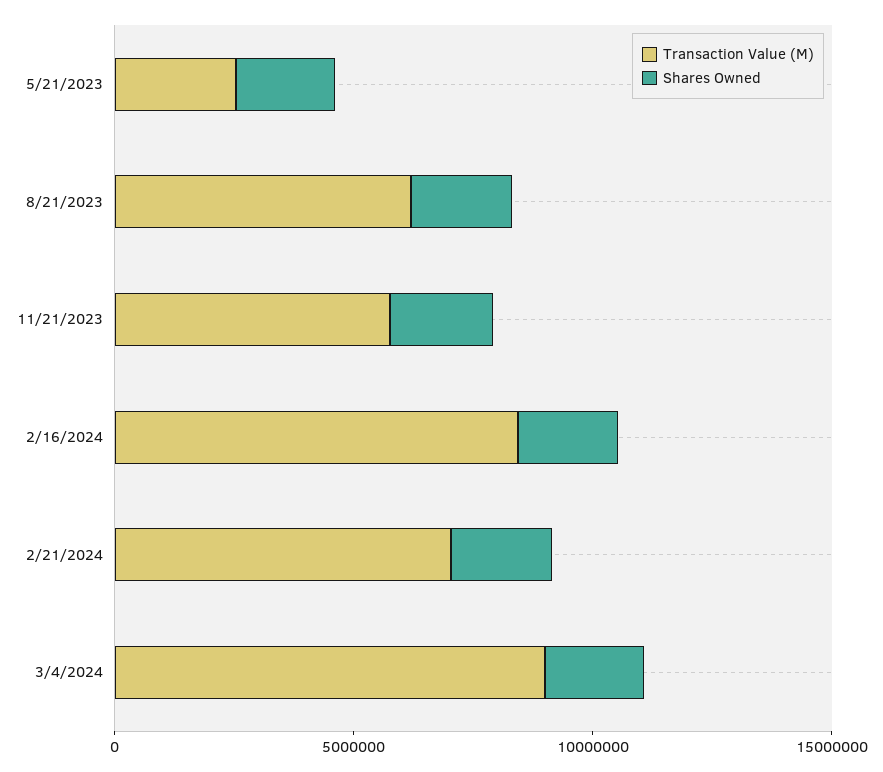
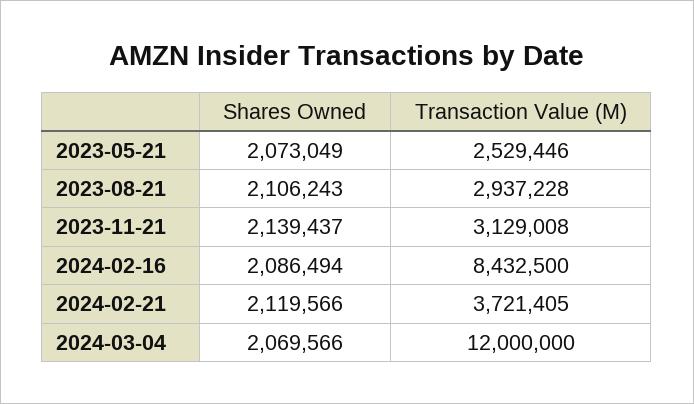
  {
    "Transaction Value (M)": {
      "5/21/2023": 2529446,
-     "8/21/2023": 6000000,
+     "8/21/2023": 2937228,
-     "11/21/2023": 6000000,
+     "11/21/2023": 3129008,
      "2/16/2024": 8432500,
-     "2/21/2024": 7000000,
+     "2/21/2024": 3721405,
-     "3/4/2024": 9000000
+     "3/4/2024": 12000000
    },
    "Shares Owned": {
      "5/21/2023": 2073049,
      "8/21/2023": 2106243,
      "11/21/2023": 2139437,
      "2/16/2024": 2086494,
      "2/21/2024": 2119566,
      "3/4/2024": 2069566
    }
  }

